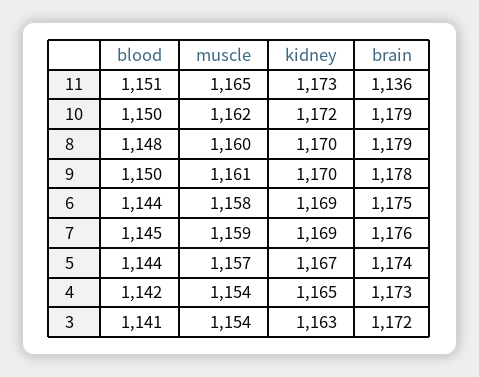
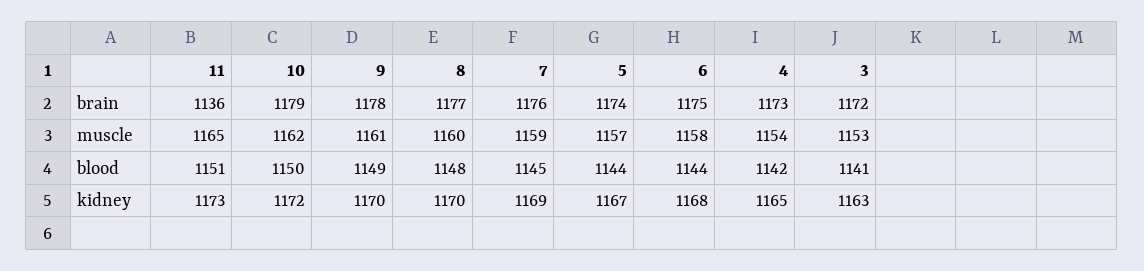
  {
    "blood": {
      "11": 1151,
      "10": 1150,
      "8": 1148,
-     "9": 1150,
+     "9": 1149,
      "6": 1144,
      "7": 1145,
      "5": 1144,
      "4": 1142,
      "3": 1141
    },
    "muscle": {
      "11": 1165,
      "10": 1162,
      "8": 1160,
      "9": 1161,
      "6": 1158,
      "7": 1159,
      "5": 1157,
      "4": 1154,
-     "3": 1154
+     "3": 1153
    },
    "kidney": {
      "11": 1173,
      "10": 1172,
      "8": 1170,
      "9": 1170,
-     "6": 1169,
+     "6": 1168,
      "7": 1169,
      "5": 1167,
      "4": 1165,
      "3": 1163
    },
    "brain": {
      "11": 1136,
      "10": 1179,
-     "8": 1179,
+     "8": 1177,
      "9": 1178,
      "6": 1175,
      "7": 1176,
      "5": 1174,
      "4": 1173,
      "3": 1172
    }
  }

